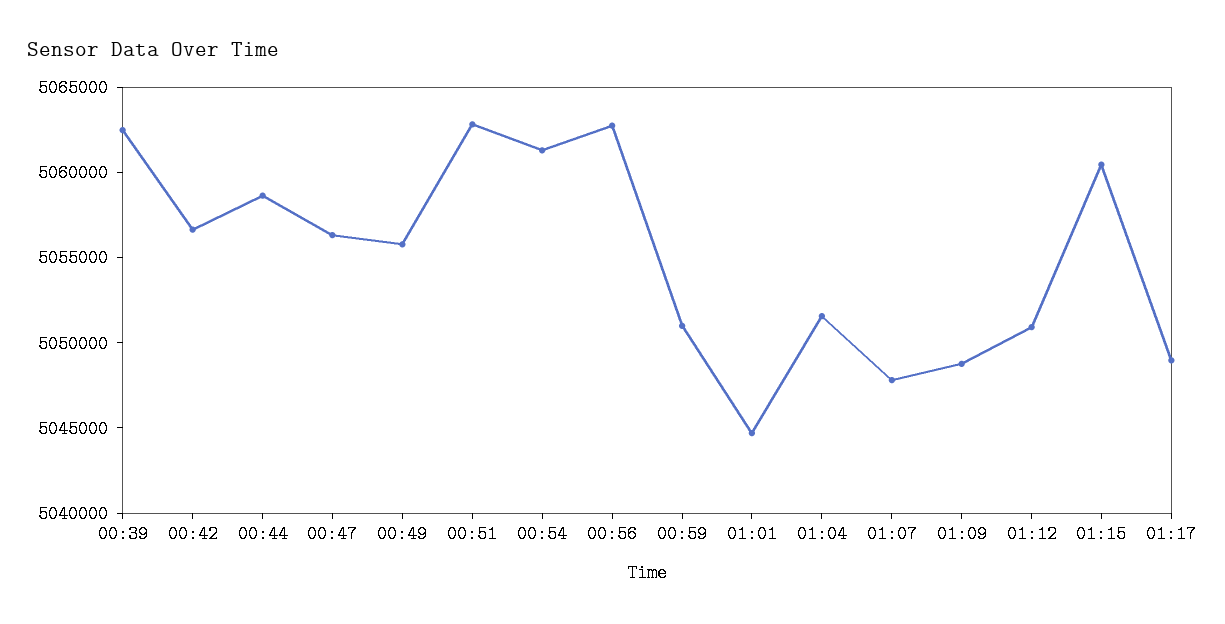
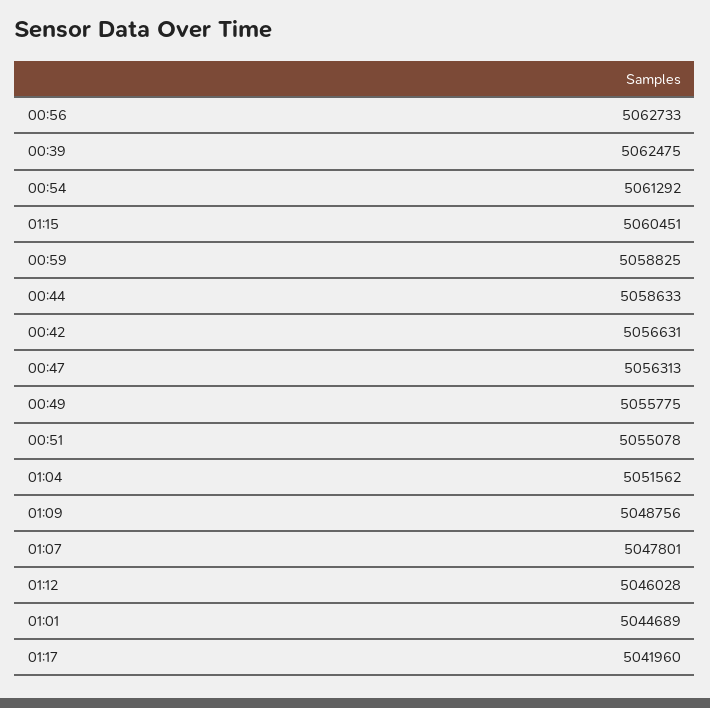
  {
    "00:39": 5062475,
    "00:42": 5056631,
    "00:44": 5058633,
    "00:47": 5056313,
    "00:49": 5055775,
-   "00:51": 5063000,
+   "00:51": 5055078,
    "00:54": 5061292,
    "00:56": 5062733,
-   "00:59": 5051000,
+   "00:59": 5058825,
    "01:01": 5044689,
    "01:04": 5051562,
    "01:07": 5047801,
    "01:09": 5048756,
-   "01:12": 5051000,
+   "01:12": 5046028,
    "01:15": 5060451,
-   "01:17": 5049000
+   "01:17": 5041960
  }

